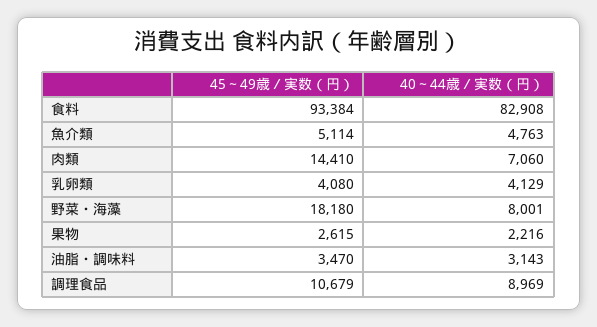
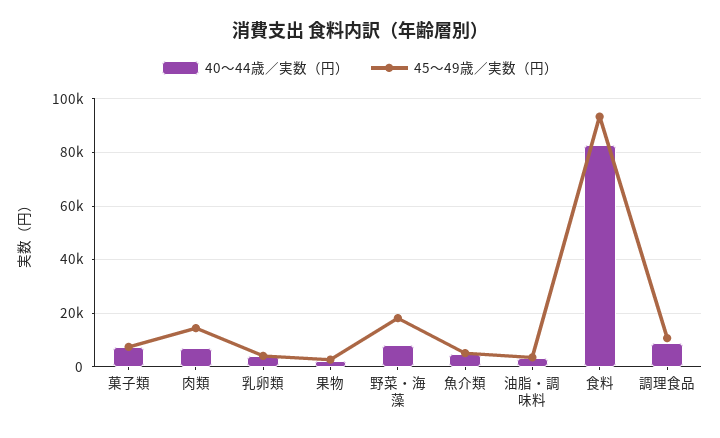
  {
    "45～49歳／実数（円）": {
      "食料": 93384,
      "魚介類": 5114,
      "肉類": 14410,
      "乳卵類": 4080,
      "野菜・海藻": 18180,
      "果物": 2615,
      "油脂・調味料": 3470,
-     "調理食品": 10679
+     "調理食品": 10679,
+     "菓子類": 7500
    },
    "40～44歳／実数（円）": {
      "食料": 82908,
      "魚介類": 4763,
      "肉類": 7060,
      "乳卵類": 4129,
      "野菜・海藻": 8001,
      "果物": 2216,
      "油脂・調味料": 3143,
-     "調理食品": 8969
+     "調理食品": 8969,
+     "菓子類": 7500
    }
  }

